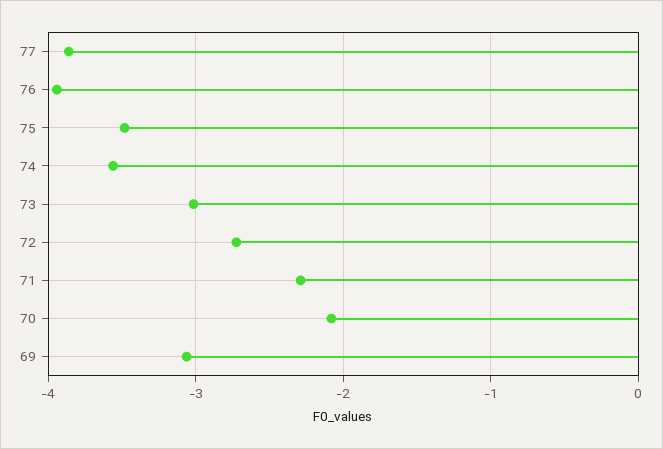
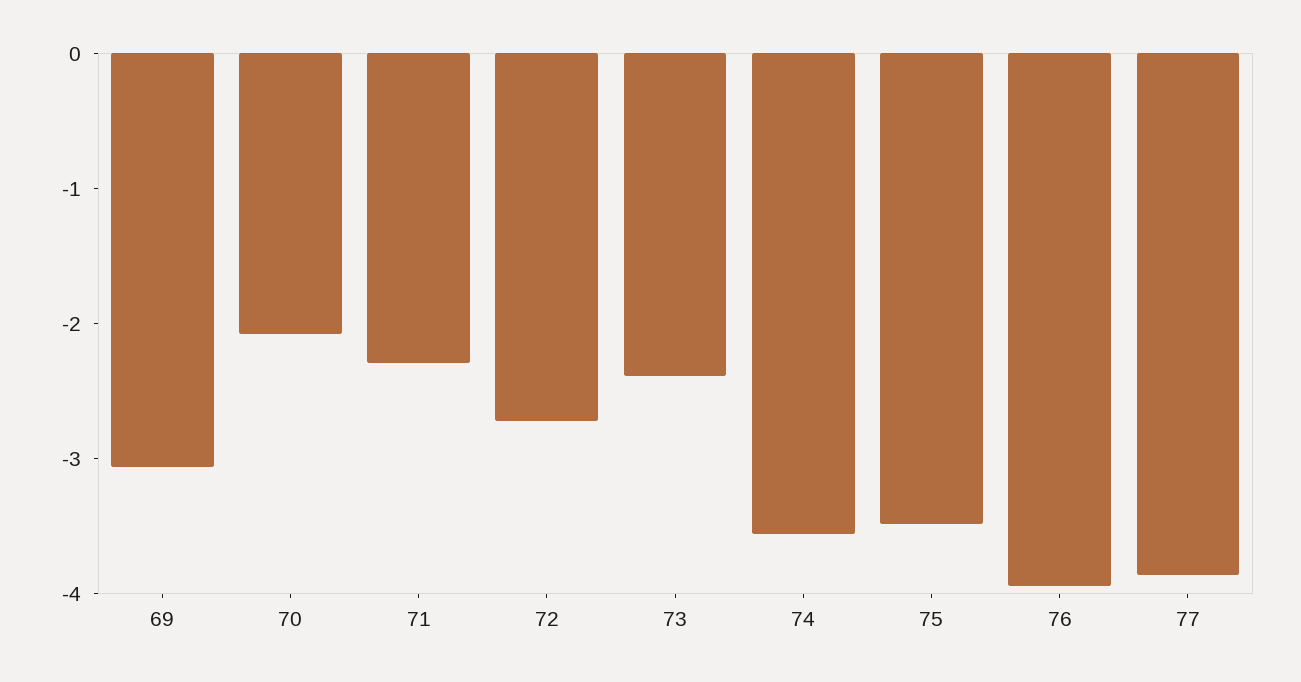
  {
    "77": -3.9,
    "76": -3.9,
    "75": -3.5,
    "74": -3.6,
-   "73": -3,
+   "73": -2.4,
    "72": -2.7,
    "71": -2.3,
    "70": -2.1,
    "69": -3.1
  }

